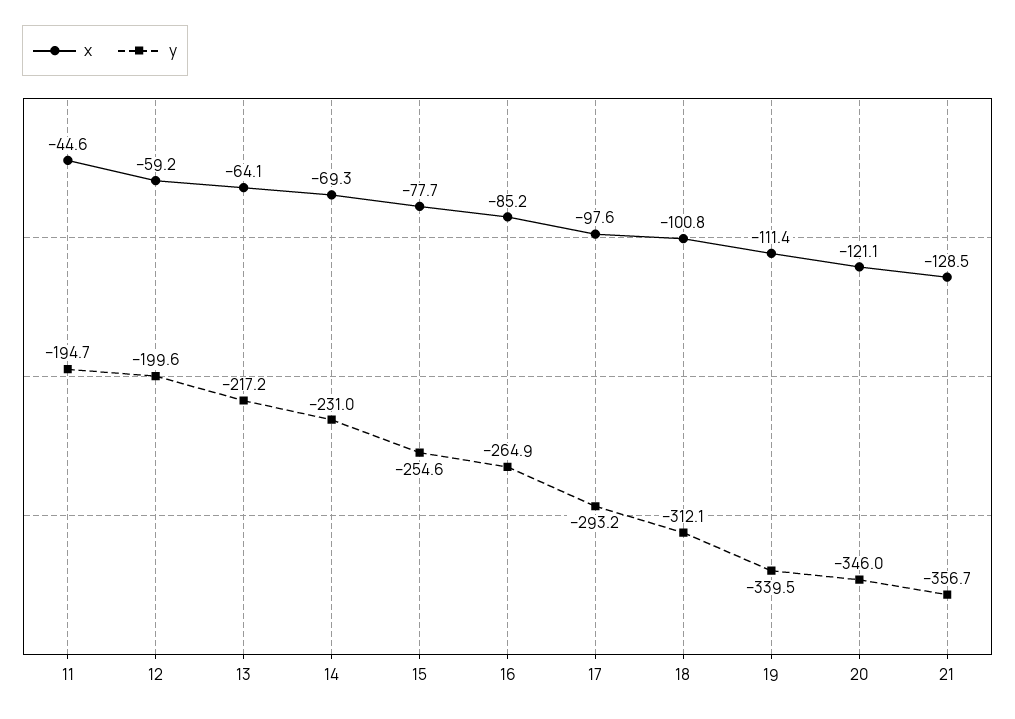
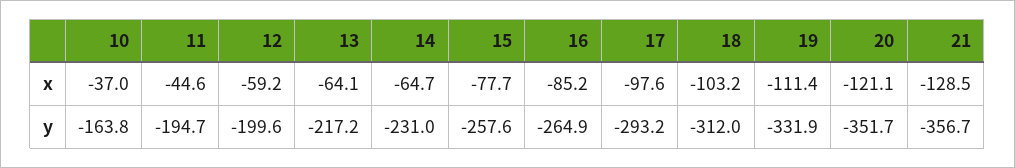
  {
    "x": {
      "11": -44.6,
      "12": -59.2,
      "13": -64.1,
-     "14": -69.3,
+     "14": -64.7,
      "15": -77.7,
      "16": -85.2,
      "17": -97.6,
-     "18": -100.8,
+     "18": -103.2,
      "19": -111.4,
      "20": -121.1,
-     "21": -128.5
+     "21": -128.5,
+     "10": -37
    },
    "y": {
      "11": -194.7,
      "12": -199.6,
      "13": -217.2,
      "14": -231,
-     "15": -254.6,
+     "15": -257.6,
      "16": -264.9,
      "17": -293.2,
-     "18": -312.1,
+     "18": -312,
-     "19": -339.5,
+     "19": -331.9,
-     "20": -346,
+     "20": -351.7,
-     "21": -356.7
+     "21": -356.7,
+     "10": -163.8
    }
  }

